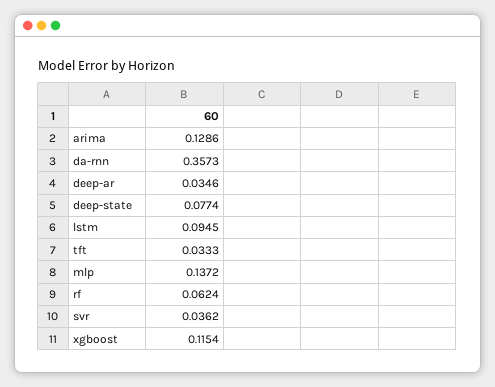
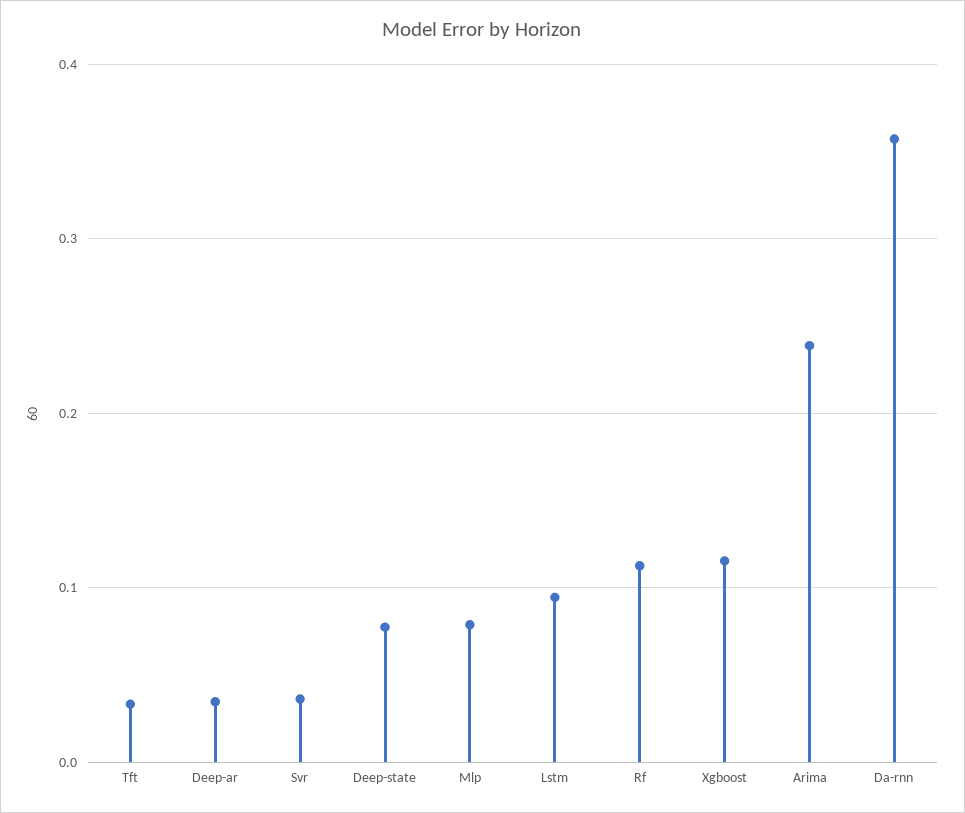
  {
-   "arima": 0.1286,
+   "arima": 0.24,
    "da-rnn": 0.3573,
    "deep-ar": 0.0346,
    "deep-state": 0.0774,
    "lstm": 0.0945,
    "tft": 0.0333,
-   "mlp": 0.1372,
+   "mlp": 0.08,
-   "rf": 0.0624,
+   "rf": 0.11,
    "svr": 0.0362,
    "xgboost": 0.1154
  }

